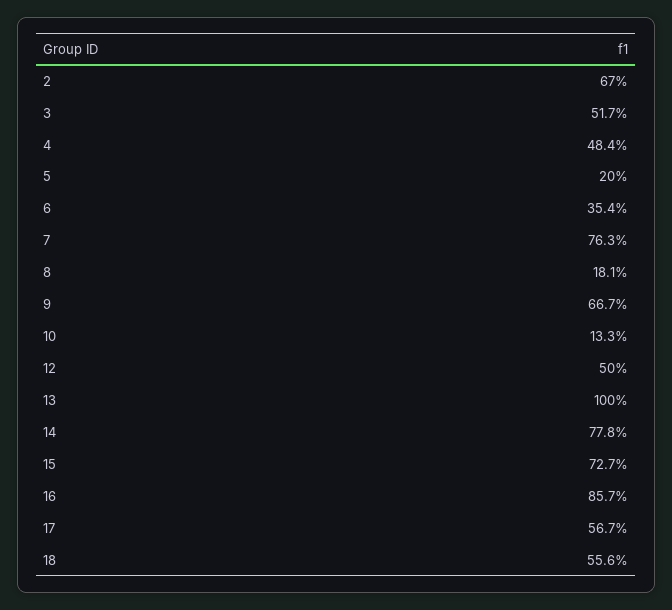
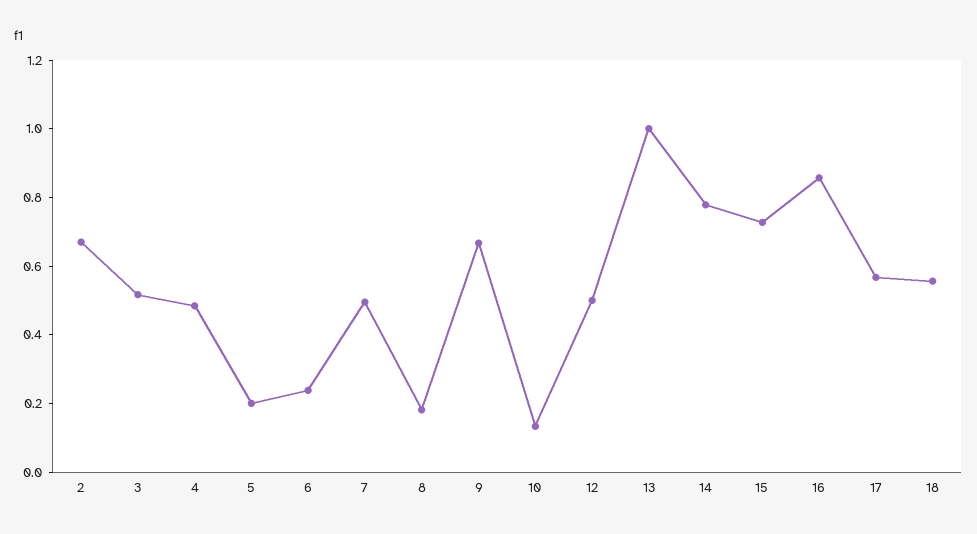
  {
    "2": 0.67,
    "3": 0.517,
    "4": 0.484,
    "5": 0.2,
-   "6": 0.354,
+   "6": 0.25,
-   "7": 0.763,
+   "7": 0.5,
    "8": 0.181,
    "9": 0.667,
    "10": 0.133,
    "12": 0.5,
    "13": 1,
    "14": 0.778,
    "15": 0.727,
    "16": 0.857,
    "17": 0.567,
    "18": 0.556
  }

